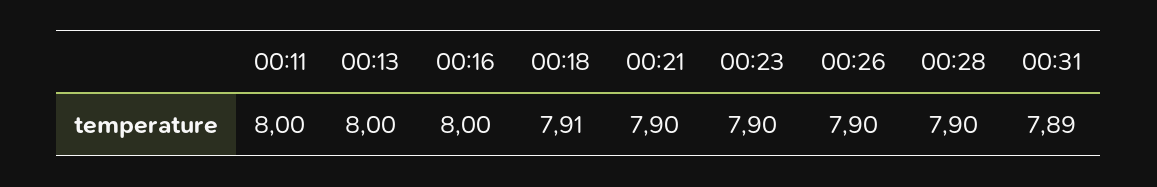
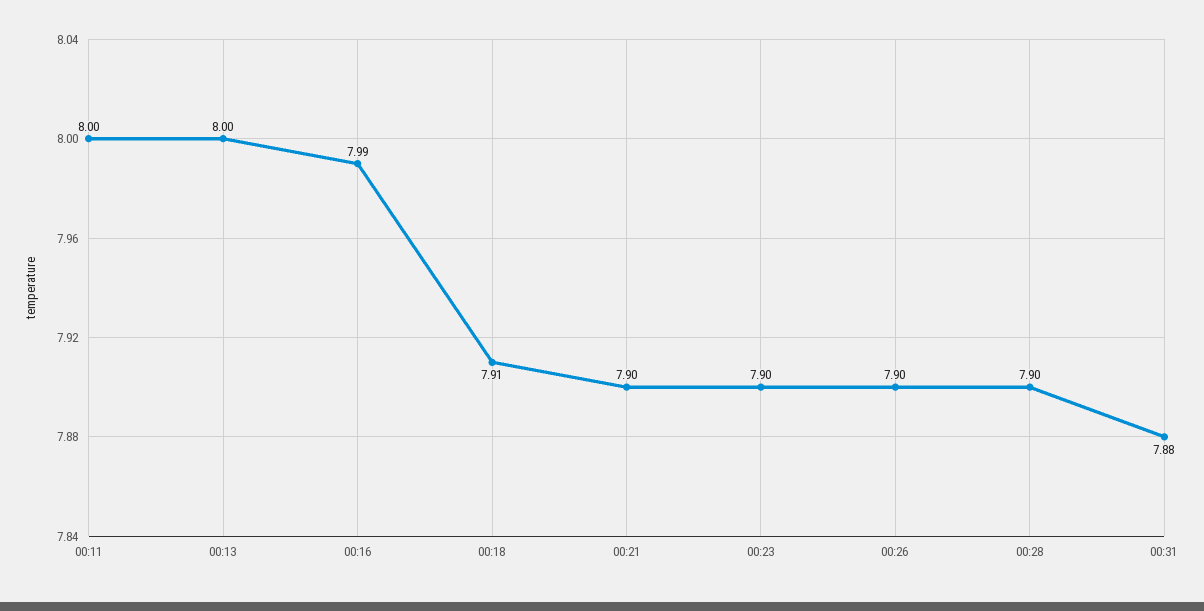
  {
    "00:11": 8,
    "00:13": 8,
-   "00:16": 8,
+   "00:16": 7.99,
    "00:18": 7.91,
    "00:21": 7.9,
    "00:23": 7.9,
    "00:26": 7.9,
    "00:28": 7.9,
-   "00:31": 7.89
+   "00:31": 7.88
  }

